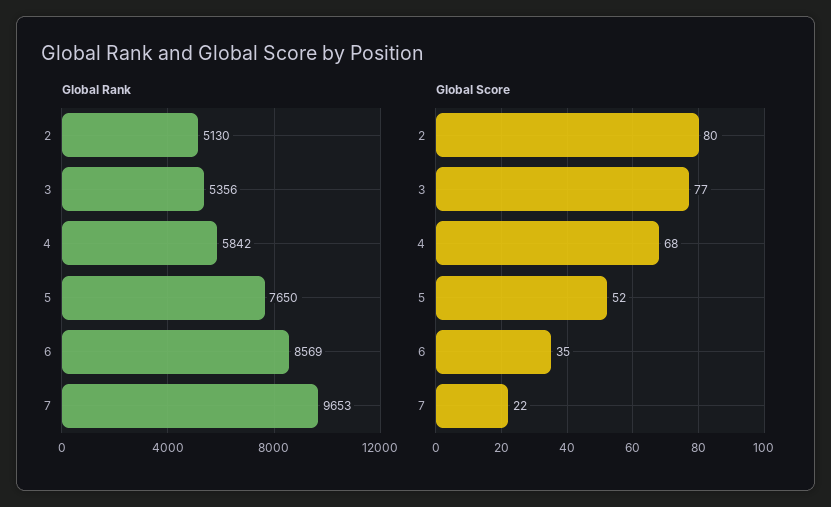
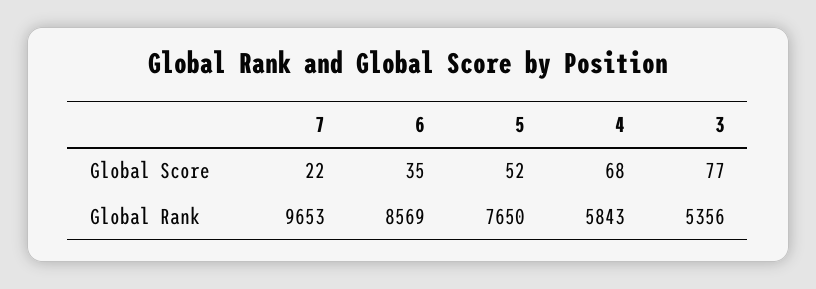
  {
    "Global Rank": {
-     "2": 5130,
      "3": 5356,
-     "4": 5842,
+     "4": 5843,
      "5": 7650,
      "6": 8569,
      "7": 9653
    },
    "Global Score": {
-     "2": 80,
      "3": 77,
      "4": 68,
      "5": 52,
      "6": 35,
      "7": 22
    }
  }

